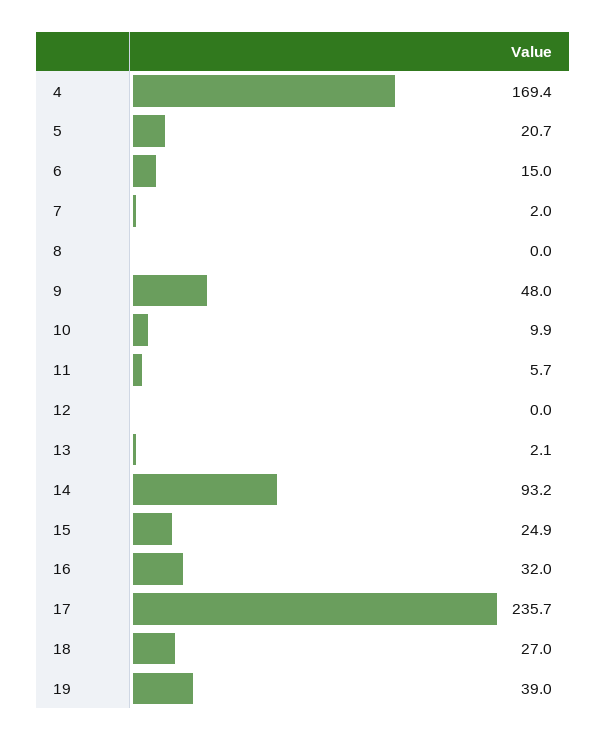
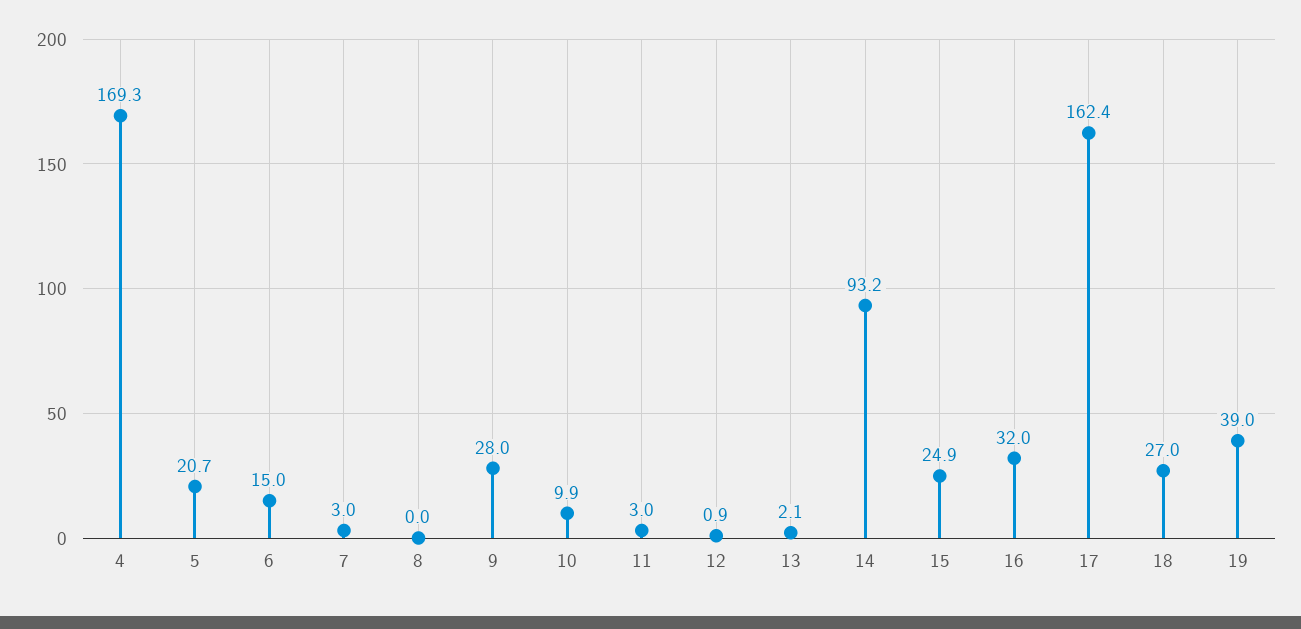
  {
-   "4": 169.4,
+   "4": 169.3,
    "5": 20.7,
    "6": 15,
-   "7": 2,
+   "7": 3,
    "8": 0,
-   "9": 48,
+   "9": 28,
    "10": 9.9,
-   "11": 5.7,
+   "11": 3,
-   "12": 0,
+   "12": 0.9,
    "13": 2.1,
    "14": 93.2,
    "15": 24.9,
    "16": 32,
-   "17": 235.7,
+   "17": 162.4,
    "18": 27,
    "19": 39
  }

